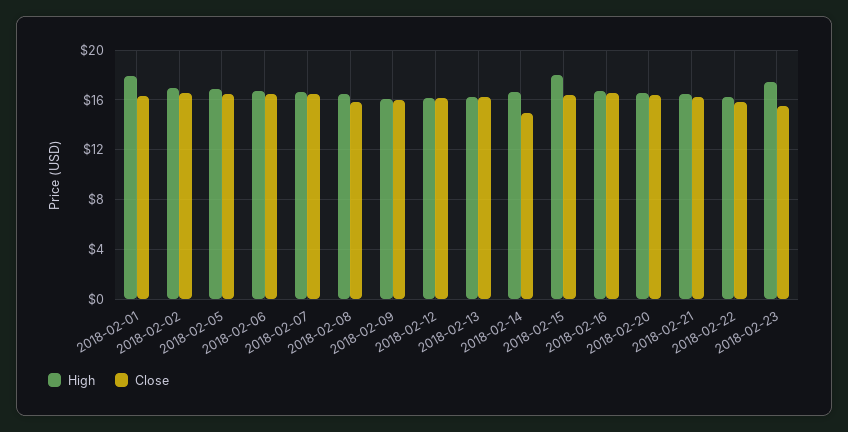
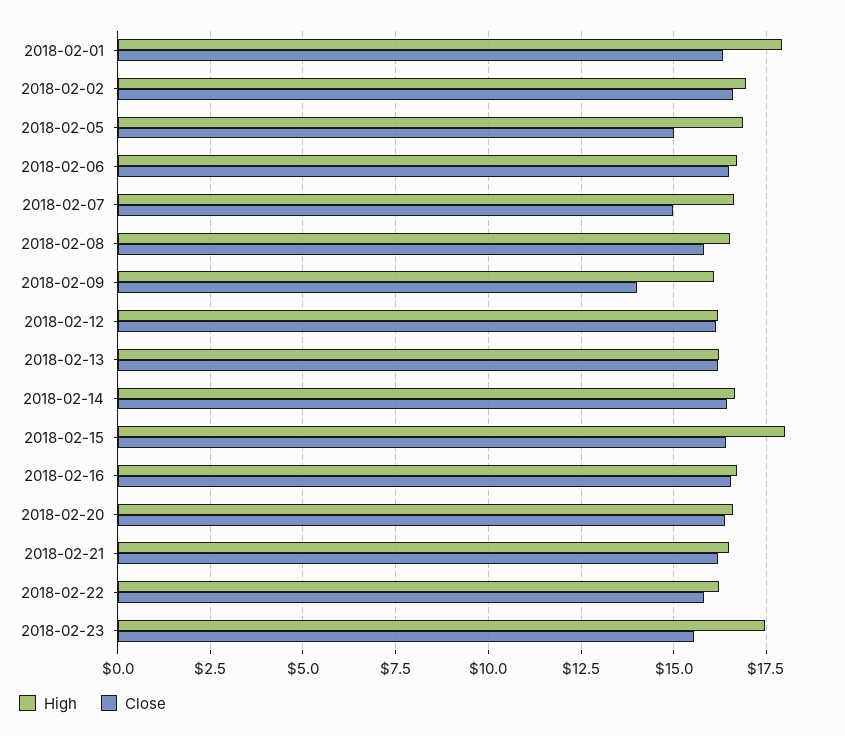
  {
    "High": {
      "2018-02-01": 18,
      "2018-02-02": 17,
      "2018-02-05": 17,
      "2018-02-06": 16.75,
      "2018-02-07": 16.75,
      "2018-02-08": 16.5,
      "2018-02-09": 16,
      "2018-02-12": 16.25,
      "2018-02-13": 16.25,
      "2018-02-14": 16.75,
      "2018-02-15": 18,
      "2018-02-16": 16.75,
      "2018-02-20": 16.5,
      "2018-02-21": 16.5,
      "2018-02-22": 16.25,
      "2018-02-23": 17.5
    },
    "Close": {
      "2018-02-01": 16.25,
      "2018-02-02": 16.5,
-     "2018-02-05": 16.5,
+     "2018-02-05": 15,
      "2018-02-06": 16.5,
-     "2018-02-07": 16.5,
+     "2018-02-07": 15,
      "2018-02-08": 15.75,
-     "2018-02-09": 16,
+     "2018-02-09": 14,
      "2018-02-12": 16.25,
      "2018-02-13": 16.25,
-     "2018-02-14": 15,
+     "2018-02-14": 16.5,
      "2018-02-15": 16.5,
      "2018-02-16": 16.5,
      "2018-02-20": 16.5,
      "2018-02-21": 16.25,
      "2018-02-22": 15.75,
      "2018-02-23": 15.5
    }
  }

